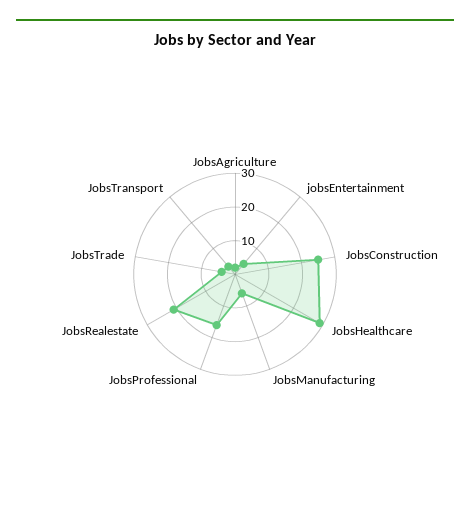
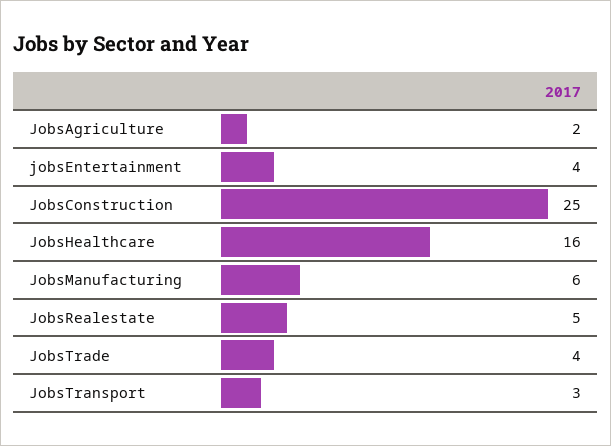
  {
    "JobsAgriculture": 2,
    "jobsEntertainment": 4,
    "JobsConstruction": 25,
-   "JobsHealthcare": 30,
+   "JobsHealthcare": 16,
    "JobsManufacturing": 6,
-   "JobsProfessional": 15,
-   "JobsRealestate": 20,
+   "JobsRealestate": 5,
    "JobsTrade": 4,
    "JobsTransport": 3
  }

